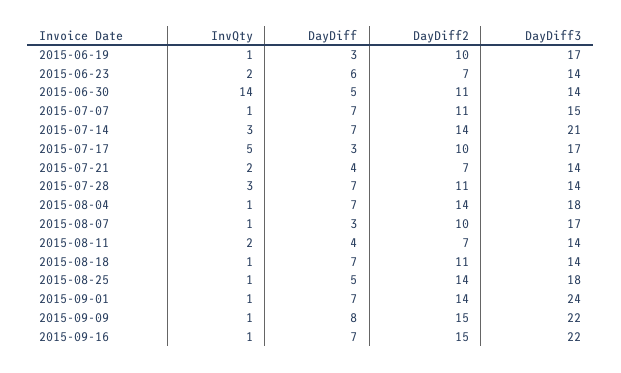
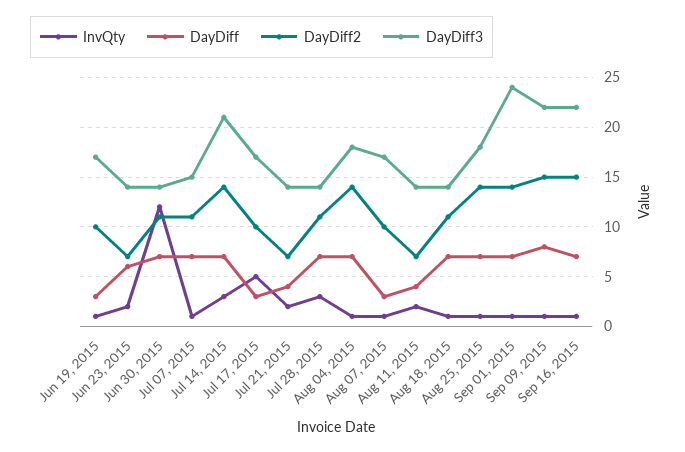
  {
    "InvQty": {
      "2015-06-19": 1,
      "2015-06-23": 2,
-     "2015-06-30": 14,
+     "2015-06-30": 12,
      "2015-07-07": 1,
      "2015-07-14": 3,
      "2015-07-17": 5,
      "2015-07-21": 2,
      "2015-07-28": 3,
      "2015-08-04": 1,
      "2015-08-07": 1,
      "2015-08-11": 2,
      "2015-08-18": 1,
      "2015-08-25": 1,
      "2015-09-01": 1,
      "2015-09-09": 1,
      "2015-09-16": 1
    },
    "DayDiff": {
      "2015-06-19": 3,
      "2015-06-23": 6,
-     "2015-06-30": 5,
+     "2015-06-30": 7,
      "2015-07-07": 7,
      "2015-07-14": 7,
      "2015-07-17": 3,
      "2015-07-21": 4,
      "2015-07-28": 7,
      "2015-08-04": 7,
      "2015-08-07": 3,
      "2015-08-11": 4,
      "2015-08-18": 7,
-     "2015-08-25": 5,
+     "2015-08-25": 7,
      "2015-09-01": 7,
      "2015-09-09": 8,
      "2015-09-16": 7
    },
    "DayDiff2": {
      "2015-06-19": 10,
      "2015-06-23": 7,
      "2015-06-30": 11,
      "2015-07-07": 11,
      "2015-07-14": 14,
      "2015-07-17": 10,
      "2015-07-21": 7,
      "2015-07-28": 11,
      "2015-08-04": 14,
      "2015-08-07": 10,
      "2015-08-11": 7,
      "2015-08-18": 11,
      "2015-08-25": 14,
      "2015-09-01": 14,
      "2015-09-09": 15,
      "2015-09-16": 15
    },
    "DayDiff3": {
      "2015-06-19": 17,
      "2015-06-23": 14,
      "2015-06-30": 14,
      "2015-07-07": 15,
      "2015-07-14": 21,
      "2015-07-17": 17,
      "2015-07-21": 14,
      "2015-07-28": 14,
      "2015-08-04": 18,
      "2015-08-07": 17,
      "2015-08-11": 14,
      "2015-08-18": 14,
      "2015-08-25": 18,
      "2015-09-01": 24,
      "2015-09-09": 22,
      "2015-09-16": 22
    }
  }

